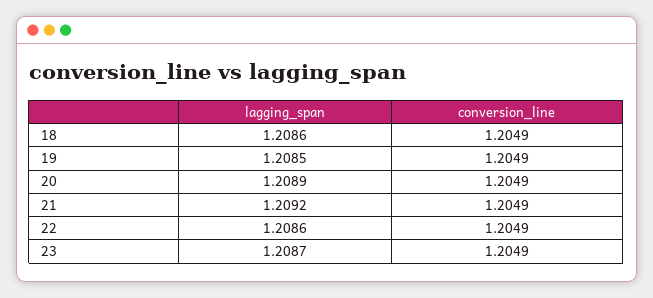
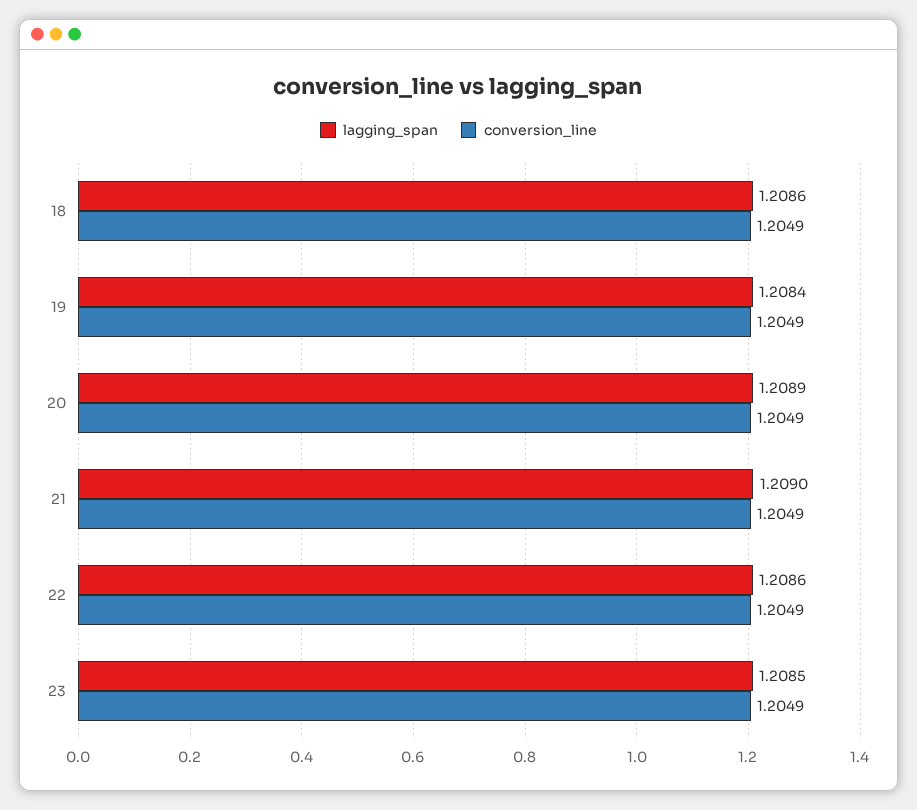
  {
    "lagging_span": {
      "18": 1.2086,
-     "19": 1.2085,
+     "19": 1.2084,
      "20": 1.2089,
-     "21": 1.2092,
+     "21": 1.209,
      "22": 1.2086,
-     "23": 1.2087
+     "23": 1.2085
    },
    "conversion_line": {
      "18": 1.2049,
      "19": 1.2049,
      "20": 1.2049,
      "21": 1.2049,
      "22": 1.2049,
      "23": 1.2049
    }
  }

